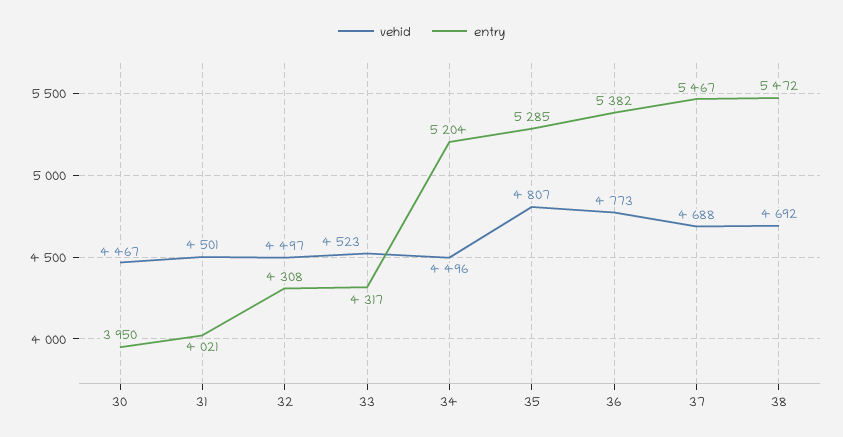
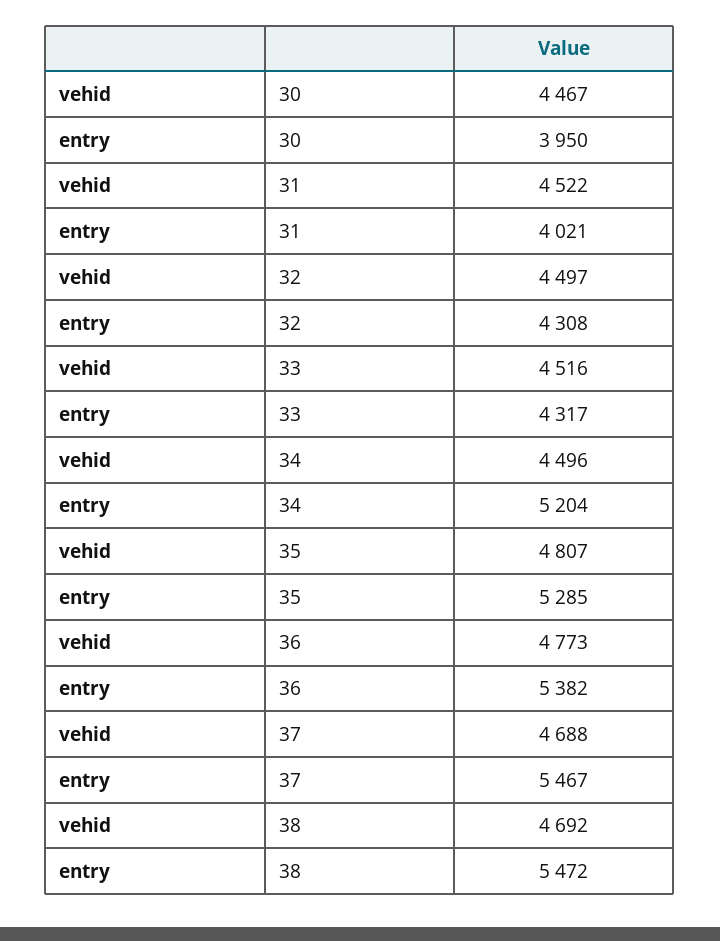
  {
    "vehid": {
      "30": 4467,
-     "31": 4501,
+     "31": 4522,
      "32": 4497,
-     "33": 4523,
+     "33": 4516,
      "34": 4496,
      "35": 4807,
      "36": 4773,
      "37": 4688,
      "38": 4692
    },
    "entry": {
      "30": 3950,
      "31": 4021,
      "32": 4308,
      "33": 4317,
      "34": 5204,
      "35": 5285,
      "36": 5382,
      "37": 5467,
      "38": 5472
    }
  }

